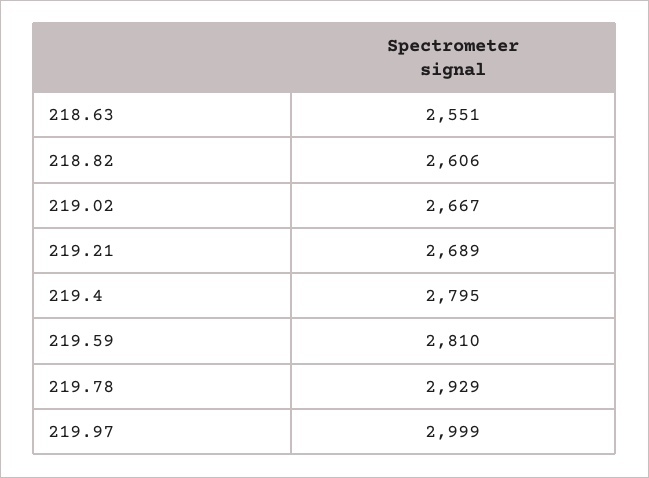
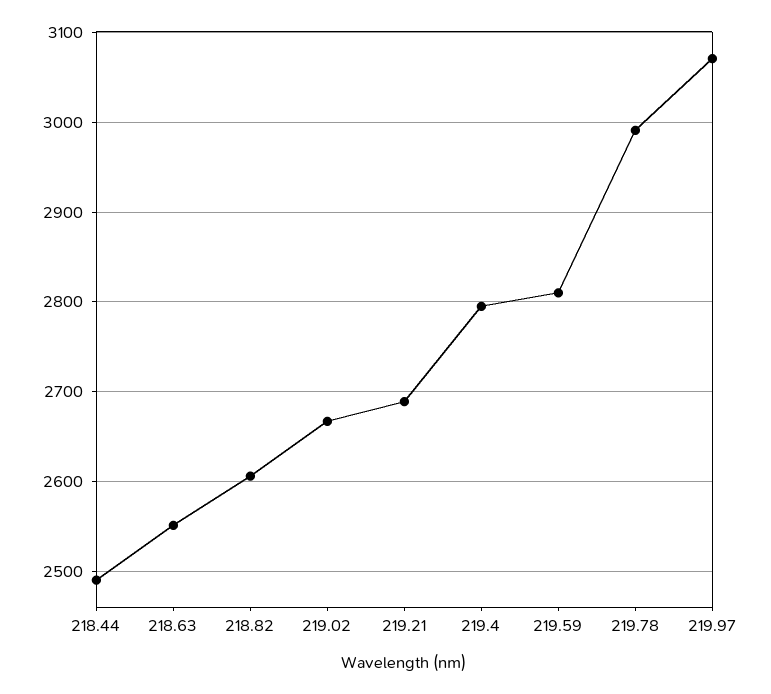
  {
    "218.63": 2551,
    "218.82": 2606,
    "219.02": 2667,
    "219.21": 2689,
    "219.4": 2795,
    "219.59": 2810,
-   "219.78": 2929,
+   "219.78": 2990,
-   "219.97": 2999
+   "219.97": 3070,
+   "218.44": 2490
  }

